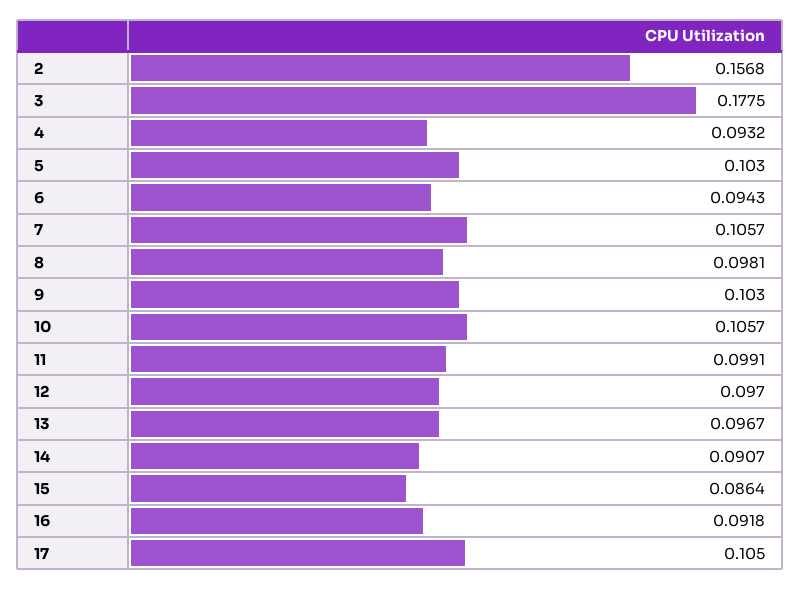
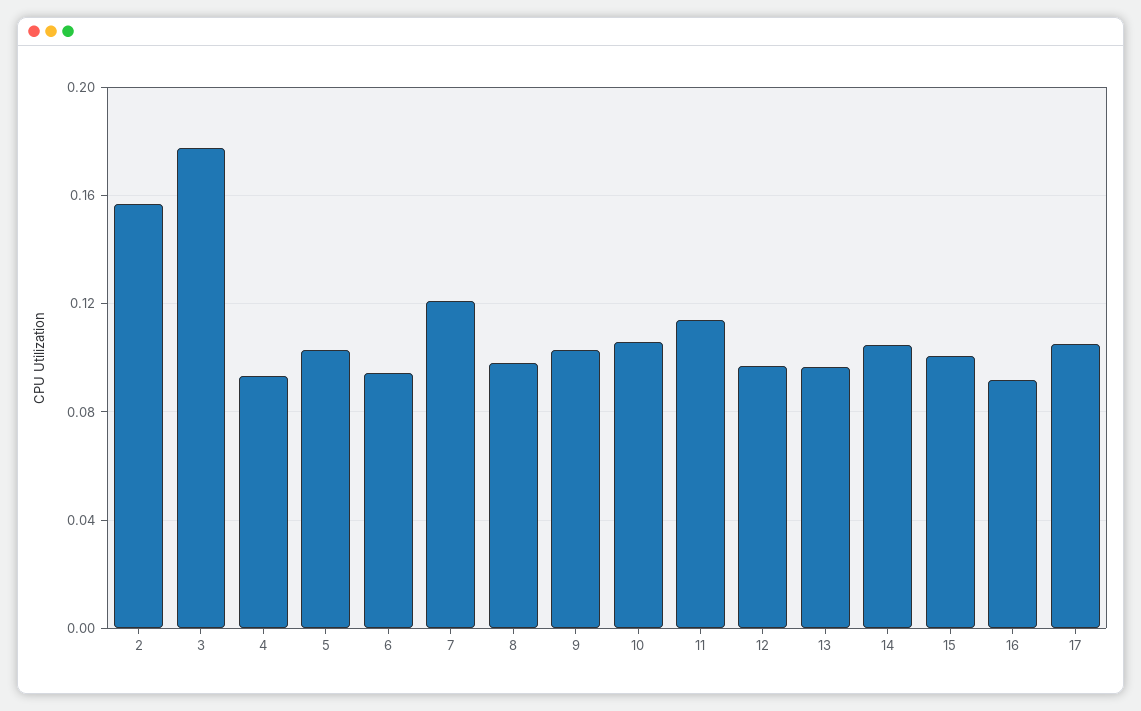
  {
    "2": 0.1568,
    "3": 0.1775,
    "4": 0.0932,
    "5": 0.103,
    "6": 0.0943,
-   "7": 0.1057,
+   "7": 0.12,
    "8": 0.0981,
    "9": 0.103,
    "10": 0.1057,
-   "11": 0.0991,
+   "11": 0.115,
    "12": 0.097,
    "13": 0.0967,
-   "14": 0.0907,
+   "14": 0.105,
-   "15": 0.0864,
+   "15": 0.1,
    "16": 0.0918,
    "17": 0.105
  }

